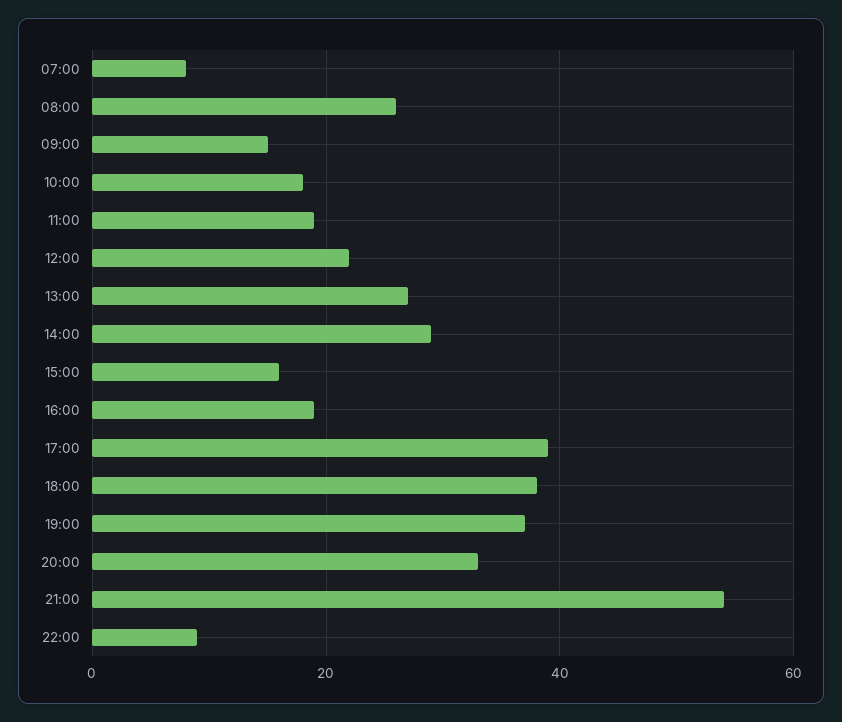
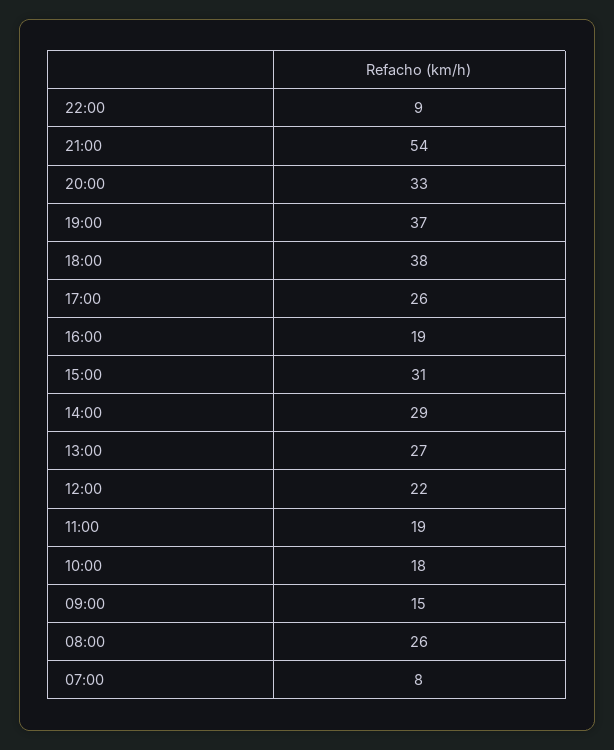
  {
    "07:00": 8,
    "08:00": 26,
    "09:00": 15,
    "10:00": 18,
    "11:00": 19,
    "12:00": 22,
    "13:00": 27,
    "14:00": 29,
-   "15:00": 15,
+   "15:00": 31,
    "16:00": 19,
-   "17:00": 40,
+   "17:00": 26,
    "18:00": 38,
    "19:00": 37,
    "20:00": 33,
    "21:00": 54,
    "22:00": 9
  }

